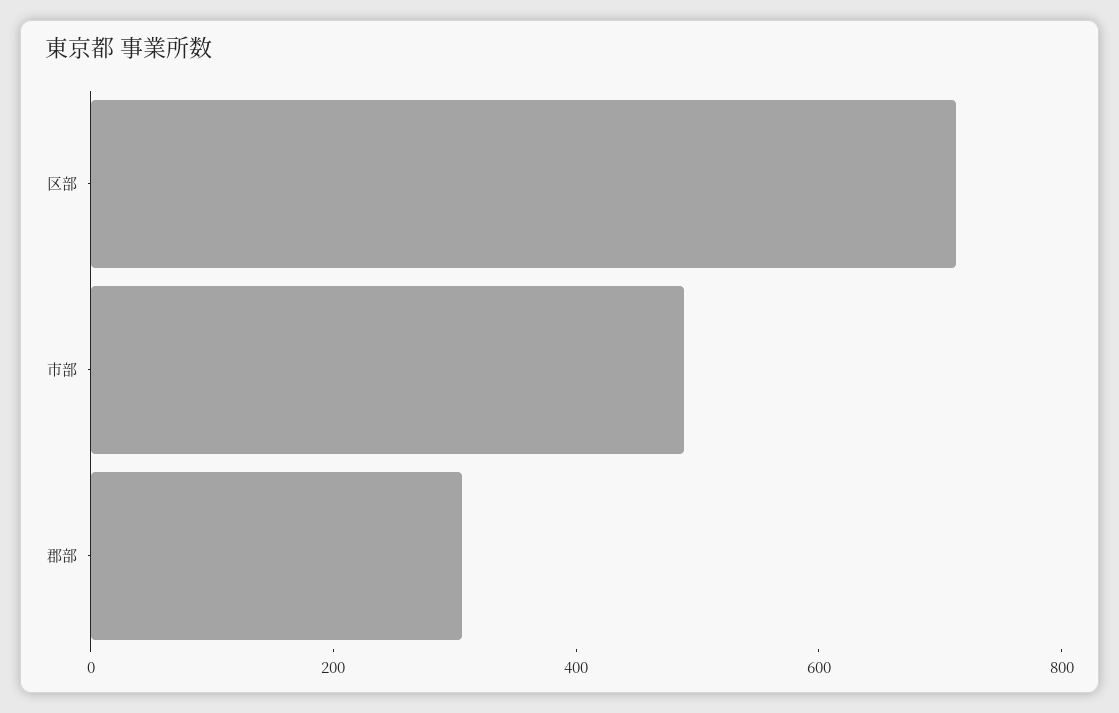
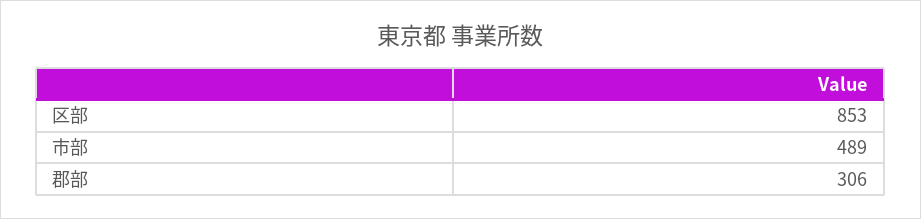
  {
-   "区部": 700,
+   "区部": 853,
    "市部": 489,
    "郡部": 306
  }

